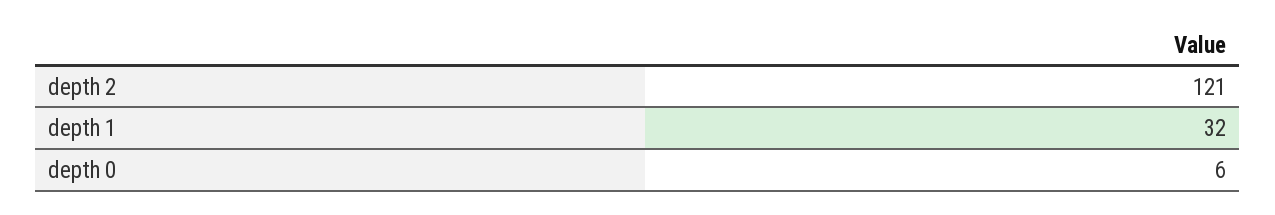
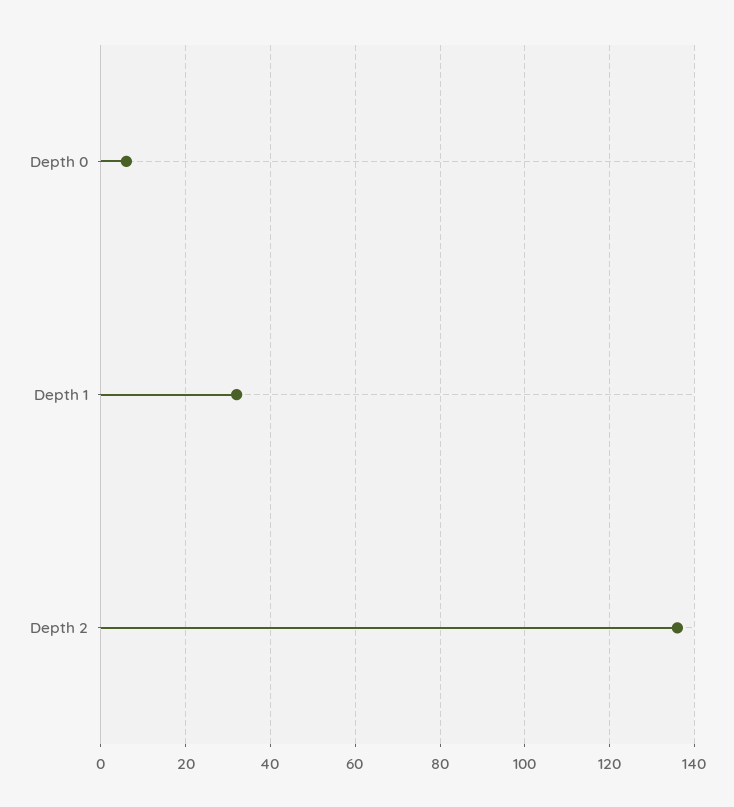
  {
-   "depth 2": 121,
+   "depth 2": 135,
    "depth 1": 32,
    "depth 0": 6
  }

